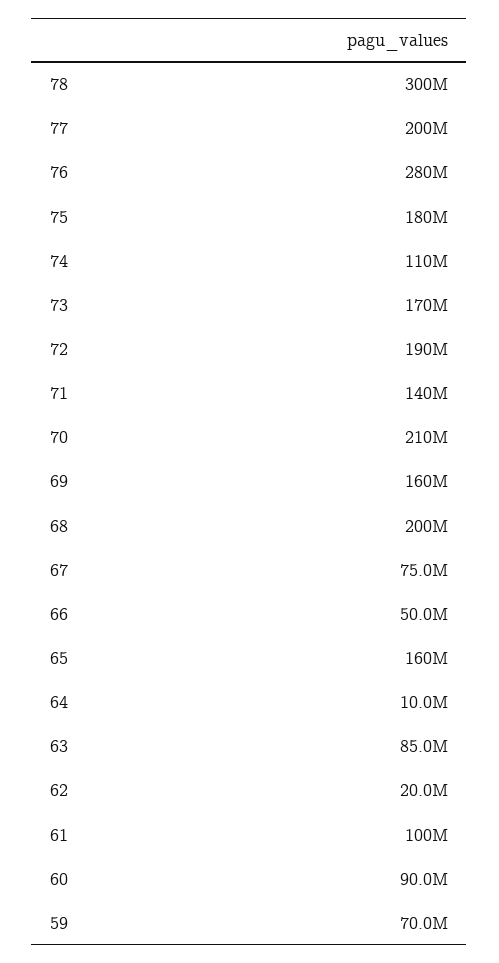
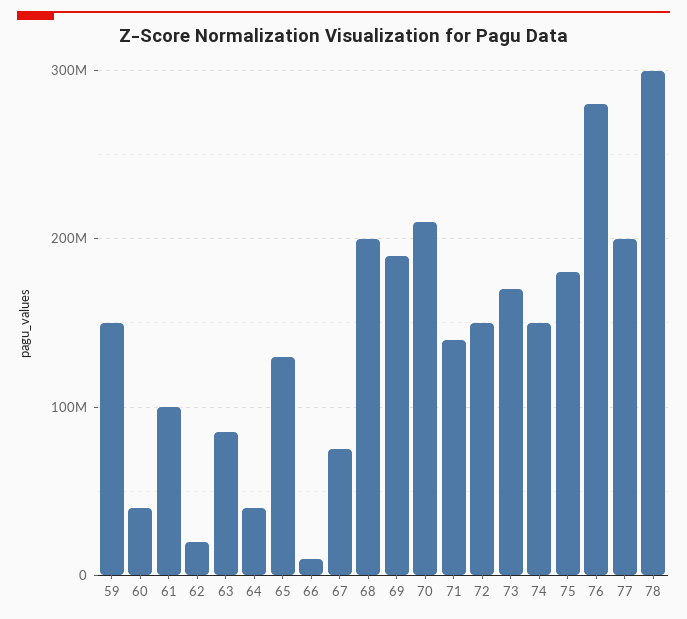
  {
    "78": 300000000,
    "77": 200000000,
    "76": 280000000,
    "75": 180000000,
-   "74": 110000000,
+   "74": 150000000,
    "73": 170000000,
-   "72": 190000000,
+   "72": 150000000,
    "71": 140000000,
    "70": 210000000,
-   "69": 160000000,
+   "69": 190000000,
    "68": 200000000,
    "67": 75000000,
-   "66": 50000000,
+   "66": 10000000,
-   "65": 160000000,
+   "65": 130000000,
-   "64": 10000000,
+   "64": 40000000,
    "63": 85000000,
    "62": 20000000,
    "61": 100000000,
-   "60": 90000000,
+   "60": 40000000,
-   "59": 70000000
+   "59": 150000000
  }

